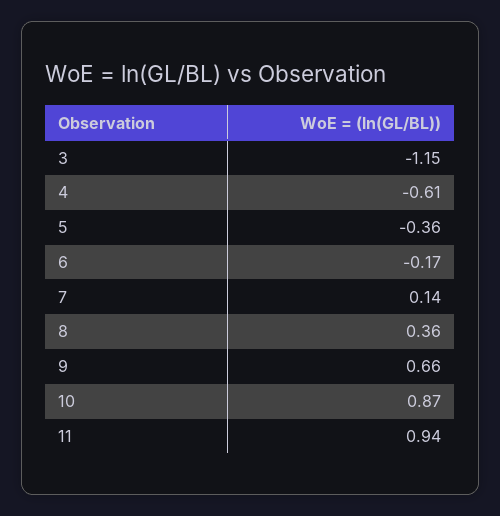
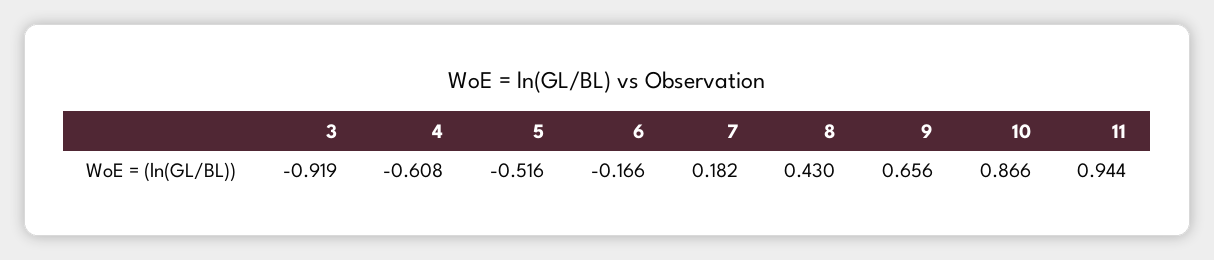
  {
-   "3": -1.15,
+   "3": -0.919,
    "4": -0.608,
-   "5": -0.36,
+   "5": -0.516,
    "6": -0.166,
-   "7": 0.14,
+   "7": 0.182,
-   "8": 0.36,
+   "8": 0.43,
    "9": 0.656,
    "10": 0.866,
    "11": 0.944
  }

